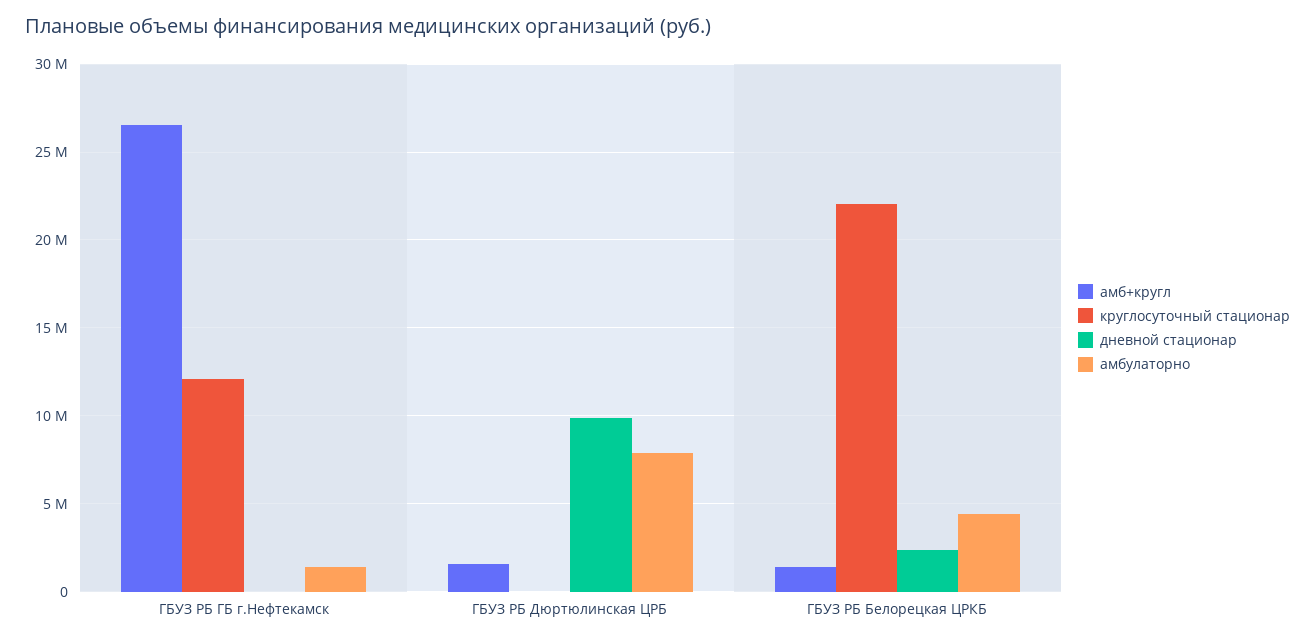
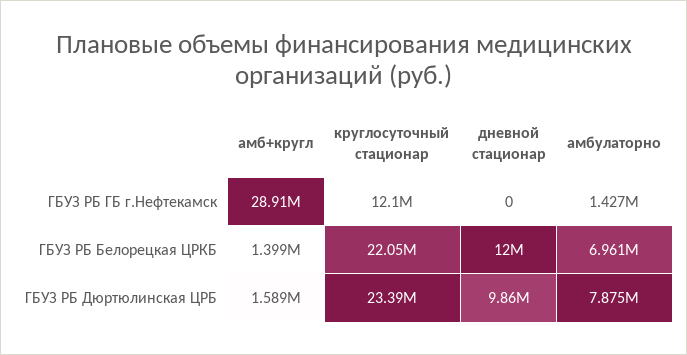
  {
    "амб+кругл": {
-     "ГБУЗ РБ ГБ г.Нефтекамск": 26500000,
+     "ГБУЗ РБ ГБ г.Нефтекамск": 28910000,
      "ГБУЗ РБ Дюртюлинская ЦРБ": 1589000,
      "ГБУЗ РБ Белорецкая ЦРКБ": 1399000
    },
    "круглосуточный стационар": {
      "ГБУЗ РБ ГБ г.Нефтекамск": 12100000,
-     "ГБУЗ РБ Дюртюлинская ЦРБ": 0,
+     "ГБУЗ РБ Дюртюлинская ЦРБ": 23390000,
      "ГБУЗ РБ Белорецкая ЦРКБ": 22050000
    },
    "дневной стационар": {
      "ГБУЗ РБ ГБ г.Нефтекамск": 0,
      "ГБУЗ РБ Дюртюлинская ЦРБ": 9860000,
-     "ГБУЗ РБ Белорецкая ЦРКБ": 2500000
+     "ГБУЗ РБ Белорецкая ЦРКБ": 12000000
    },
    "амбулаторно": {
      "ГБУЗ РБ ГБ г.Нефтекамск": 1427000,
      "ГБУЗ РБ Дюртюлинская ЦРБ": 7875000,
-     "ГБУЗ РБ Белорецкая ЦРКБ": 4500000
+     "ГБУЗ РБ Белорецкая ЦРКБ": 6961000
    }
  }

